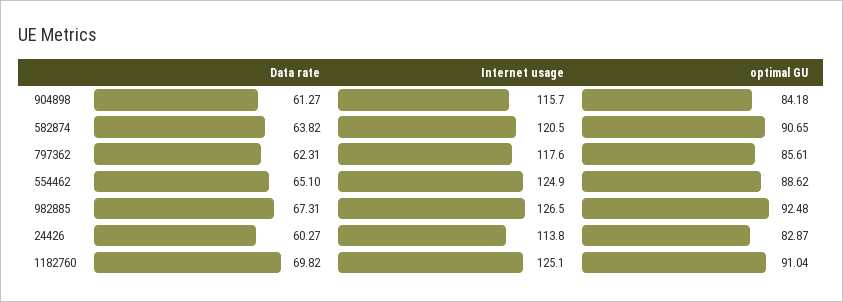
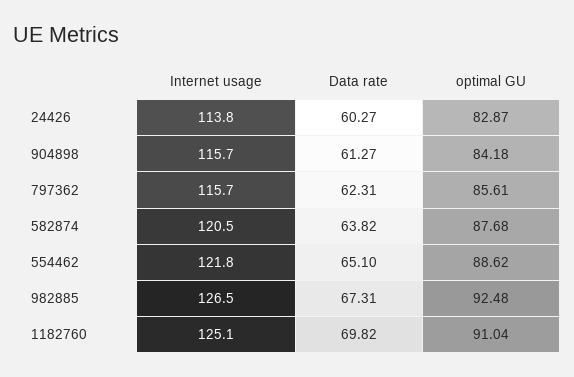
  {
    "Data rate": {
      "904898": 61.27,
      "582874": 63.82,
      "797362": 62.31,
      "554462": 65.1,
      "982885": 67.31,
      "24426": 60.27,
      "1182760": 69.82
    },
    "Internet usage": {
      "904898": 115.7,
      "582874": 120.5,
-     "797362": 117.6,
+     "797362": 115.7,
-     "554462": 124.9,
+     "554462": 121.8,
      "982885": 126.5,
      "24426": 113.8,
      "1182760": 125.1
    },
    "optimal GU": {
      "904898": 84.18,
-     "582874": 90.65,
+     "582874": 87.68,
      "797362": 85.61,
      "554462": 88.62,
      "982885": 92.48,
      "24426": 82.87,
      "1182760": 91.04
    }
  }

